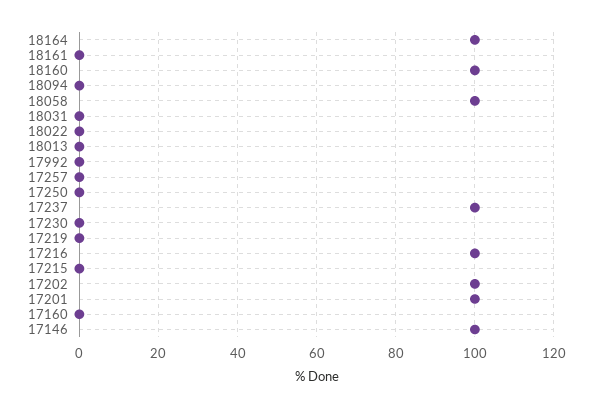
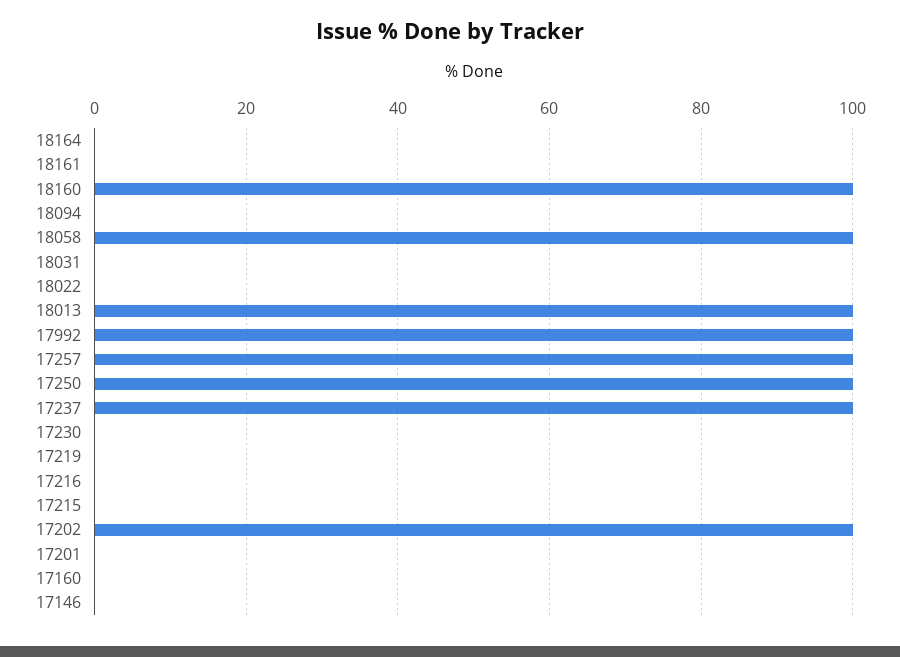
  {
-   "18164": 100,
+   "18164": 0,
    "18161": 0,
    "18160": 100,
    "18094": 0,
    "18058": 100,
    "18031": 0,
    "18022": 0,
-   "18013": 0,
+   "18013": 100,
-   "17992": 0,
+   "17992": 100,
-   "17257": 0,
+   "17257": 100,
-   "17250": 0,
+   "17250": 100,
    "17237": 100,
    "17230": 0,
    "17219": 0,
-   "17216": 100,
+   "17216": 0,
    "17215": 0,
    "17202": 100,
-   "17201": 100,
+   "17201": 0,
    "17160": 0,
-   "17146": 100
+   "17146": 0
  }

